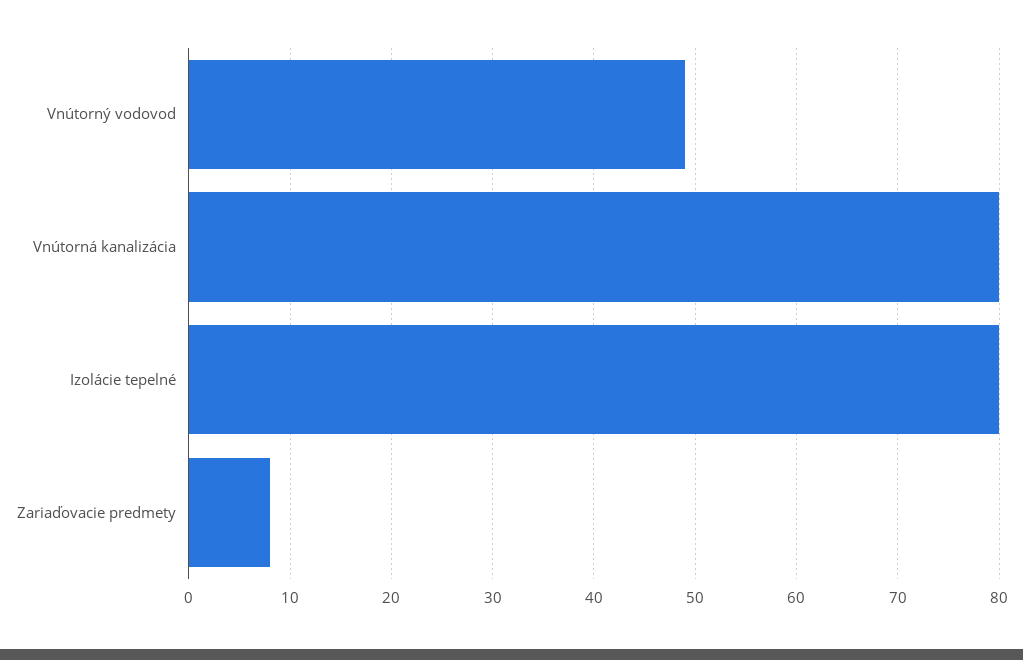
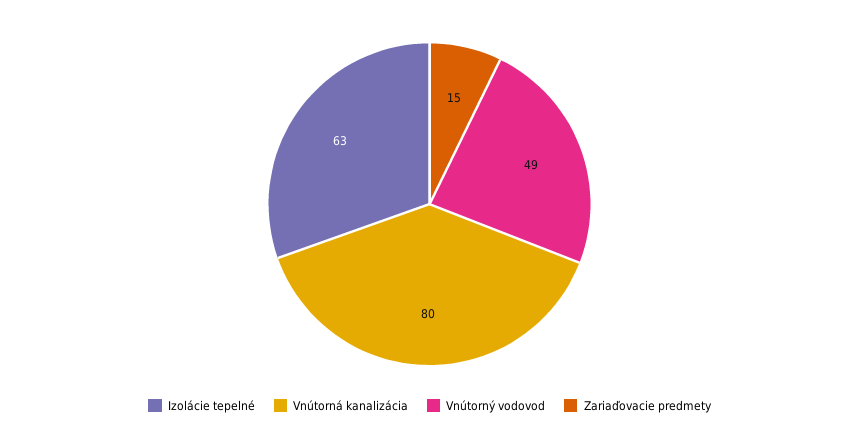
  {
    "Vnútorný vodovod": 49,
    "Vnútorná kanalizácia": 80,
-   "Izolácie tepelné": 80,
+   "Izolácie tepelné": 63,
-   "Zariaďovacie predmety": 8
+   "Zariaďovacie predmety": 15
  }

